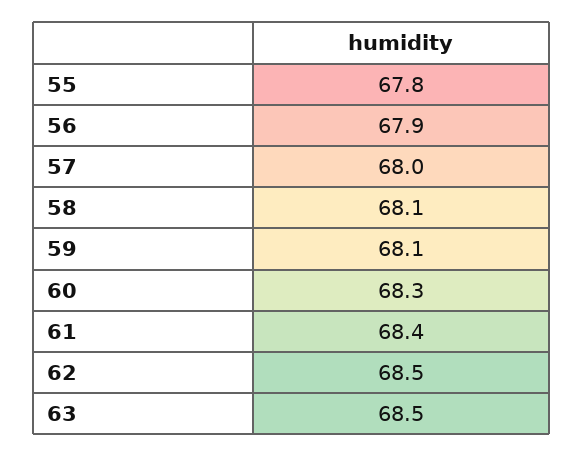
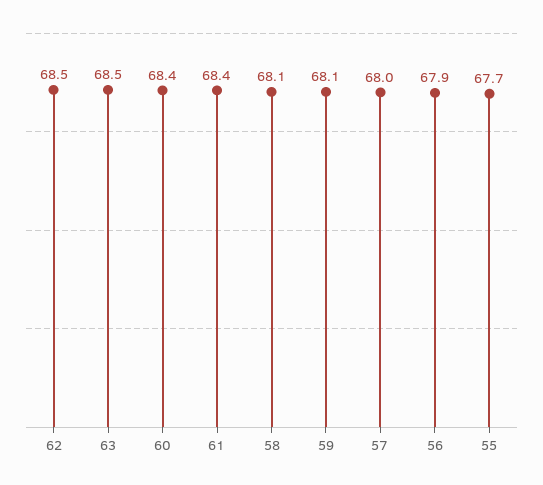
  {
-   "55": 67.8,
+   "55": 67.7,
    "56": 67.9,
    "57": 68,
    "58": 68.1,
    "59": 68.1,
-   "60": 68.3,
+   "60": 68.4,
    "61": 68.4,
    "62": 68.5,
    "63": 68.5
  }

